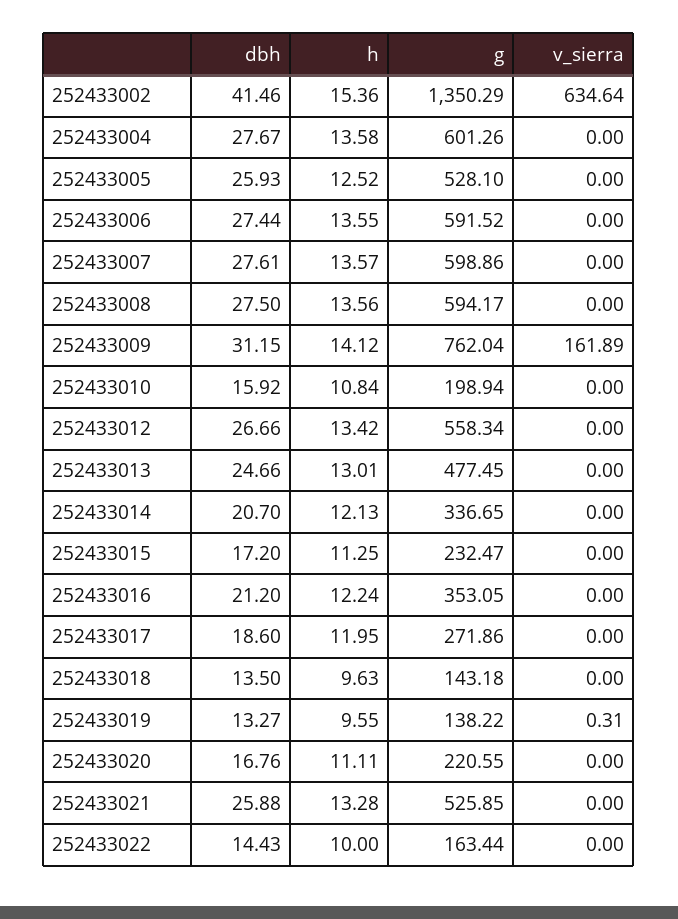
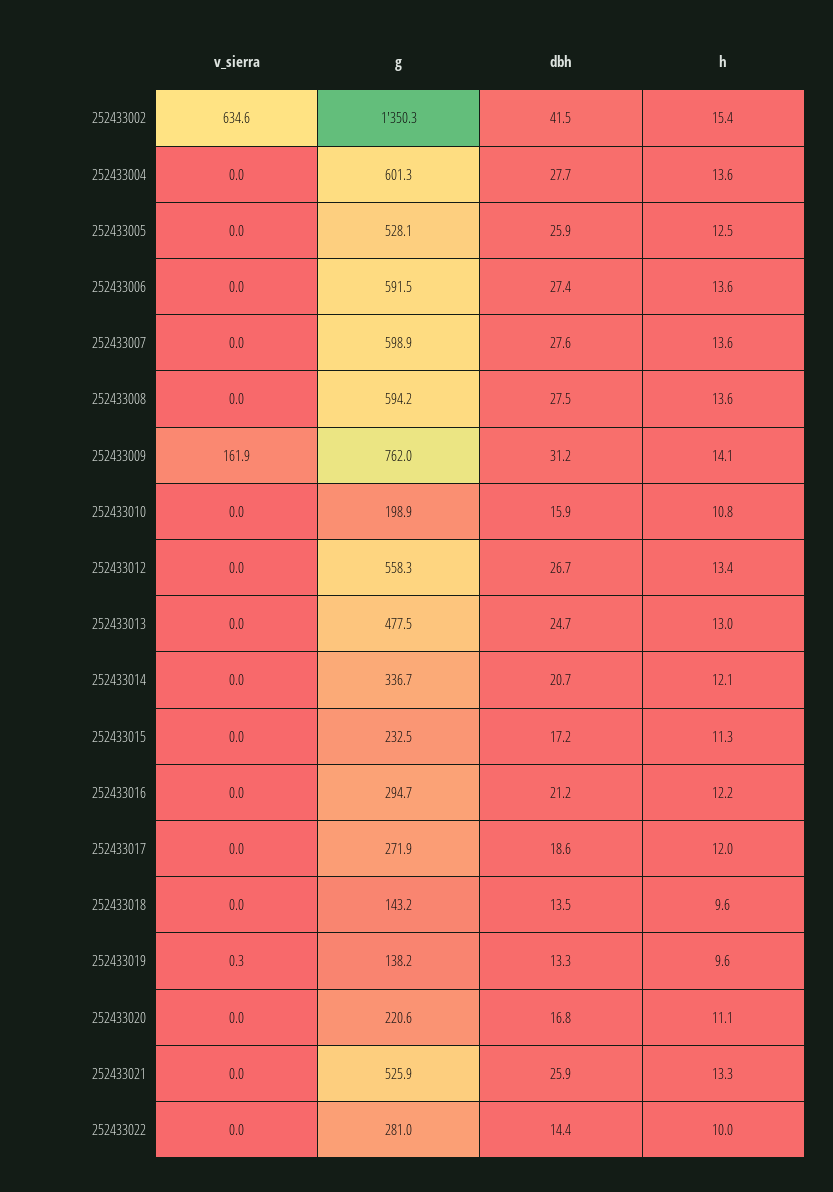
  {
    "dbh": {
      "252433002": 41.46,
      "252433004": 27.67,
      "252433005": 25.93,
      "252433006": 27.44,
      "252433007": 27.61,
      "252433008": 27.5,
      "252433009": 31.15,
      "252433010": 15.92,
      "252433012": 26.66,
      "252433013": 24.66,
      "252433014": 20.7,
      "252433015": 17.2,
      "252433016": 21.2,
      "252433017": 18.6,
      "252433018": 13.5,
      "252433019": 13.27,
      "252433020": 16.76,
      "252433021": 25.88,
      "252433022": 14.43
    },
    "h": {
      "252433002": 15.36,
      "252433004": 13.58,
      "252433005": 12.52,
      "252433006": 13.55,
      "252433007": 13.57,
      "252433008": 13.56,
      "252433009": 14.12,
      "252433010": 10.84,
      "252433012": 13.42,
      "252433013": 13.01,
      "252433014": 12.13,
      "252433015": 11.25,
      "252433016": 12.24,
      "252433017": 11.95,
      "252433018": 9.63,
      "252433019": 9.55,
      "252433020": 11.11,
      "252433021": 13.28,
      "252433022": 10
    },
    "g": {
      "252433002": 1350.29,
      "252433004": 601.26,
      "252433005": 528.1,
      "252433006": 591.52,
      "252433007": 598.86,
      "252433008": 594.17,
      "252433009": 762.04,
      "252433010": 198.94,
      "252433012": 558.34,
      "252433013": 477.45,
      "252433014": 336.65,
      "252433015": 232.47,
-     "252433016": 353.05,
+     "252433016": 294.7,
      "252433017": 271.86,
      "252433018": 143.18,
      "252433019": 138.22,
      "252433020": 220.55,
      "252433021": 525.85,
-     "252433022": 163.44
+     "252433022": 281
    },
    "v_sierra": {
      "252433002": 634.64,
      "252433004": 0,
      "252433005": 0,
      "252433006": 0,
      "252433007": 0,
      "252433008": 0,
      "252433009": 161.89,
      "252433010": 0,
      "252433012": 0,
      "252433013": 0,
      "252433014": 0,
      "252433015": 0,
      "252433016": 0,
      "252433017": 0,
      "252433018": 0,
      "252433019": 0.31,
      "252433020": 0,
      "252433021": 0,
      "252433022": 0
    }
  }

